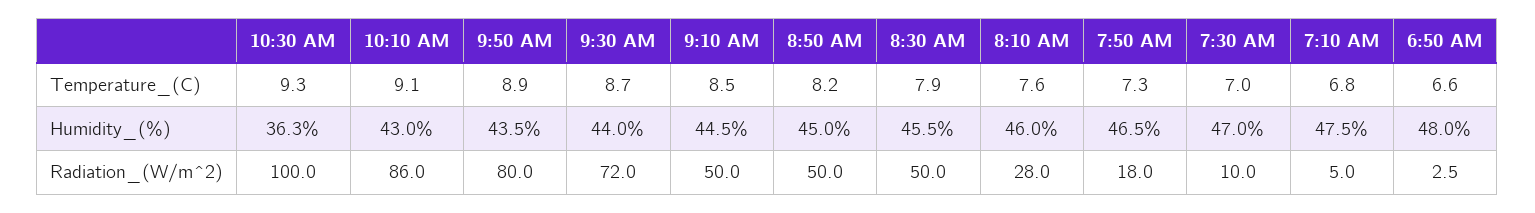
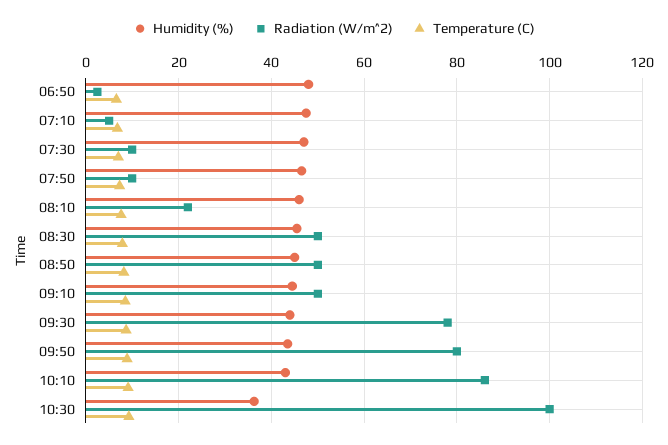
  {
    "Temperature_(C)": {
      "10:30 AM": 9.3,
      "10:10 AM": 9.1,
      "9:50 AM": 8.9,
      "9:30 AM": 8.7,
      "9:10 AM": 8.5,
      "8:50 AM": 8.2,
      "8:30 AM": 7.9,
      "8:10 AM": 7.6,
      "7:50 AM": 7.3,
      "7:30 AM": 7,
      "7:10 AM": 6.8,
      "6:50 AM": 6.6
    },
    "Humidity_(%)": {
      "10:30 AM": 36.3,
      "10:10 AM": 43,
      "9:50 AM": 43.5,
      "9:30 AM": 44,
      "9:10 AM": 44.5,
      "8:50 AM": 45,
      "8:30 AM": 45.5,
      "8:10 AM": 46,
      "7:50 AM": 46.5,
      "7:30 AM": 47,
      "7:10 AM": 47.5,
      "6:50 AM": 48
    },
    "Radiation_(W/m^2)": {
      "10:30 AM": 100,
      "10:10 AM": 86,
      "9:50 AM": 80,
-     "9:30 AM": 72,
+     "9:30 AM": 78,
      "9:10 AM": 50,
      "8:50 AM": 50,
      "8:30 AM": 50,
-     "8:10 AM": 28,
+     "8:10 AM": 22,
-     "7:50 AM": 18,
+     "7:50 AM": 10,
      "7:30 AM": 10,
      "7:10 AM": 5,
      "6:50 AM": 2.5
    }
  }

